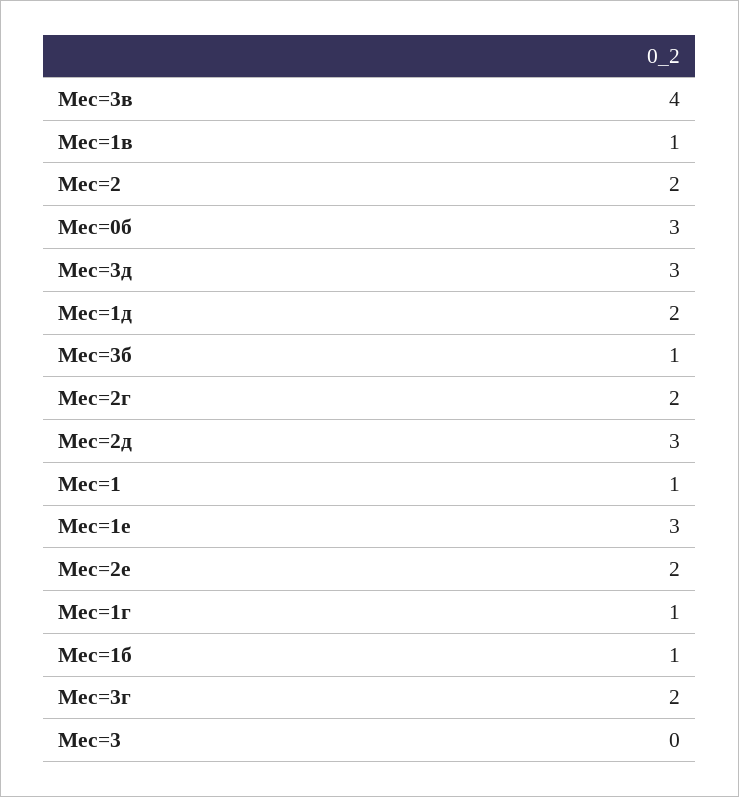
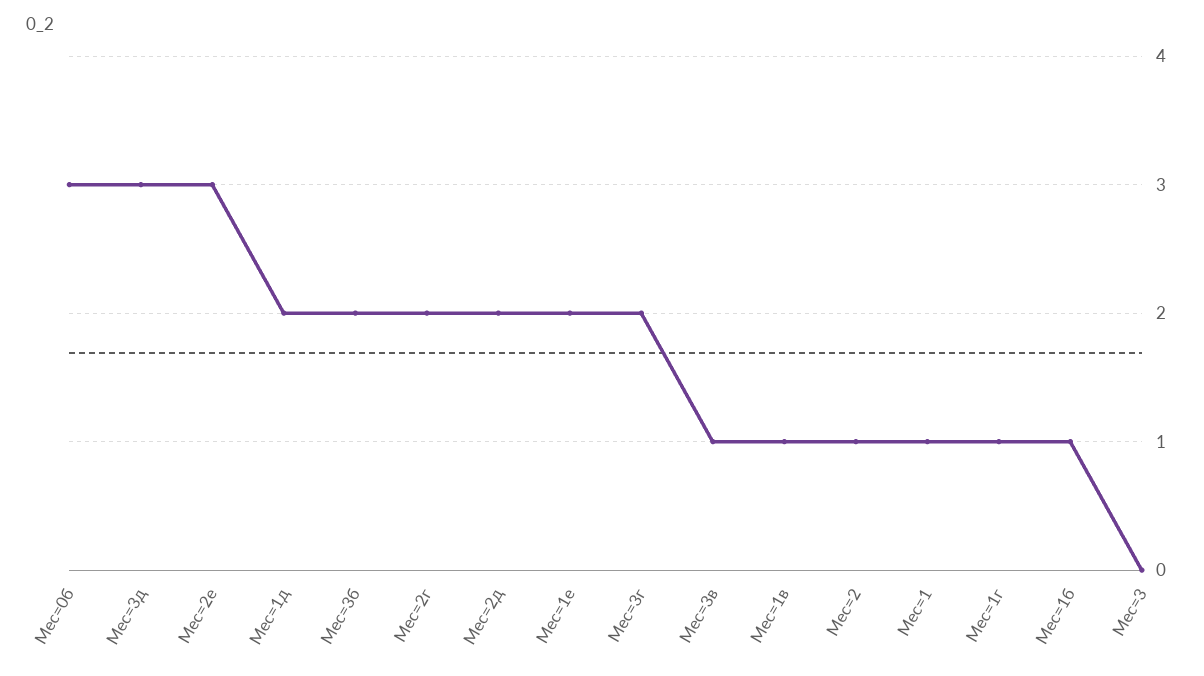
  {
-   "Мес=3в": 4,
+   "Мес=3в": 1,
    "Мес=1в": 1,
-   "Мес=2": 2,
+   "Мес=2": 1,
    "Мес=0б": 3,
    "Мес=3д": 3,
    "Мес=1д": 2,
-   "Мес=3б": 1,
+   "Мес=3б": 2,
    "Мес=2г": 2,
-   "Мес=2д": 3,
+   "Мес=2д": 2,
    "Мес=1": 1,
-   "Мес=1е": 3,
+   "Мес=1е": 2,
-   "Мес=2е": 2,
+   "Мес=2е": 3,
    "Мес=1г": 1,
    "Мес=1б": 1,
    "Мес=3г": 2,
    "Мес=3": 0
  }

